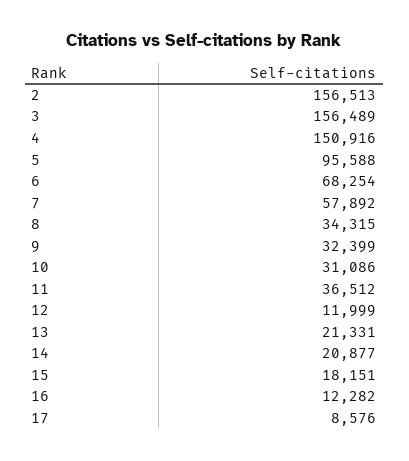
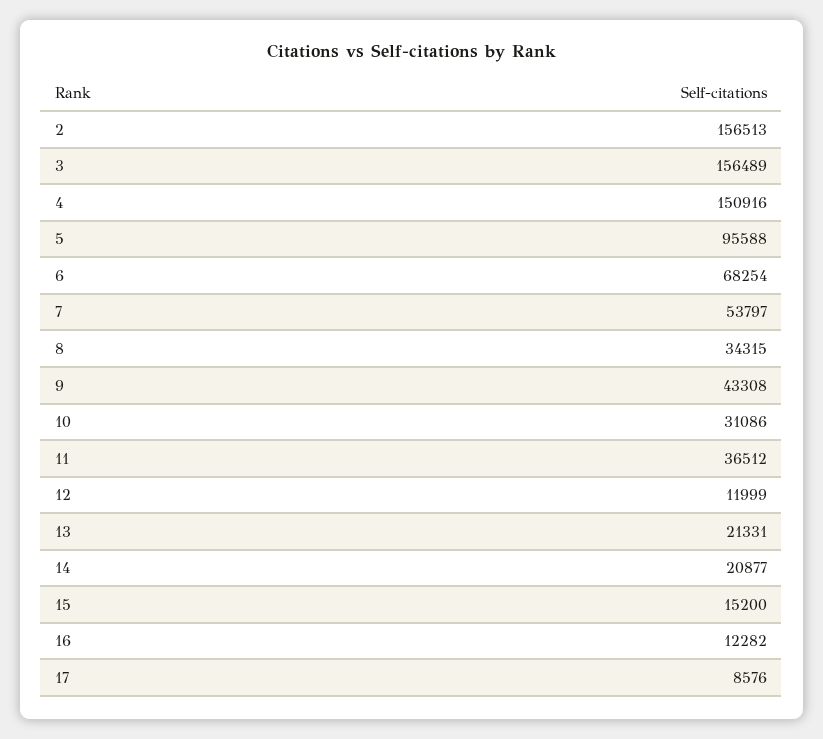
  {
    "2": 156513,
    "3": 156489,
    "4": 150916,
    "5": 95588,
    "6": 68254,
-   "7": 57892,
+   "7": 53797,
    "8": 34315,
-   "9": 32399,
+   "9": 43308,
    "10": 31086,
    "11": 36512,
    "12": 11999,
    "13": 21331,
    "14": 20877,
-   "15": 18151,
+   "15": 15200,
    "16": 12282,
    "17": 8576
  }

